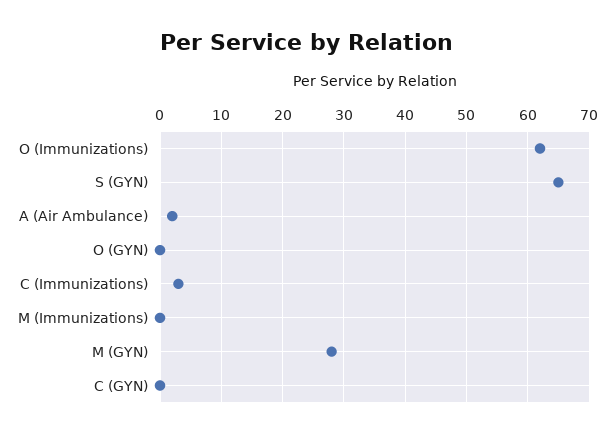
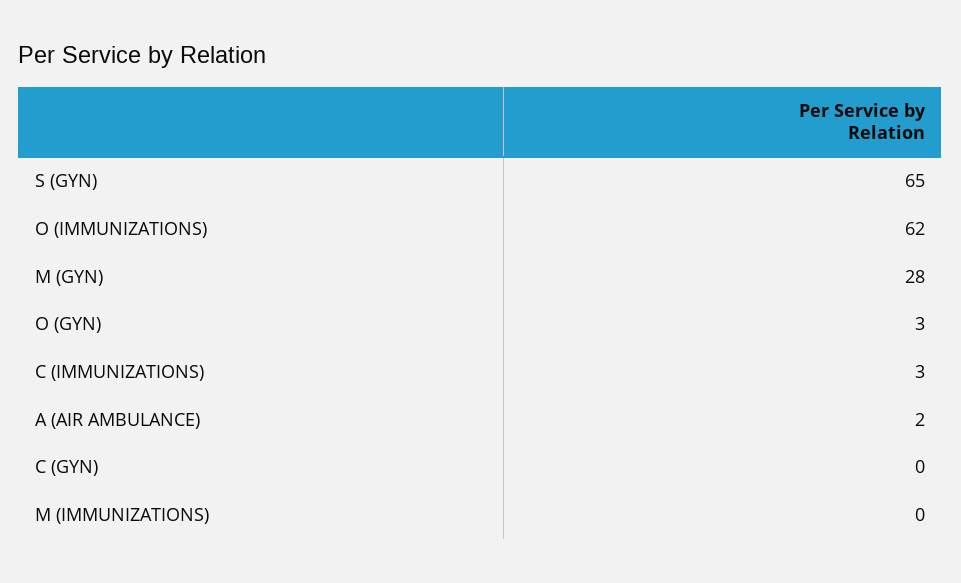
  {
    "O (Immunizations)": 62,
    "S (GYN)": 65,
    "A (Air Ambulance)": 2,
-   "O (GYN)": 0,
+   "O (GYN)": 3,
    "C (Immunizations)": 3,
    "M (Immunizations)": 0,
    "M (GYN)": 28,
    "C (GYN)": 0
  }

